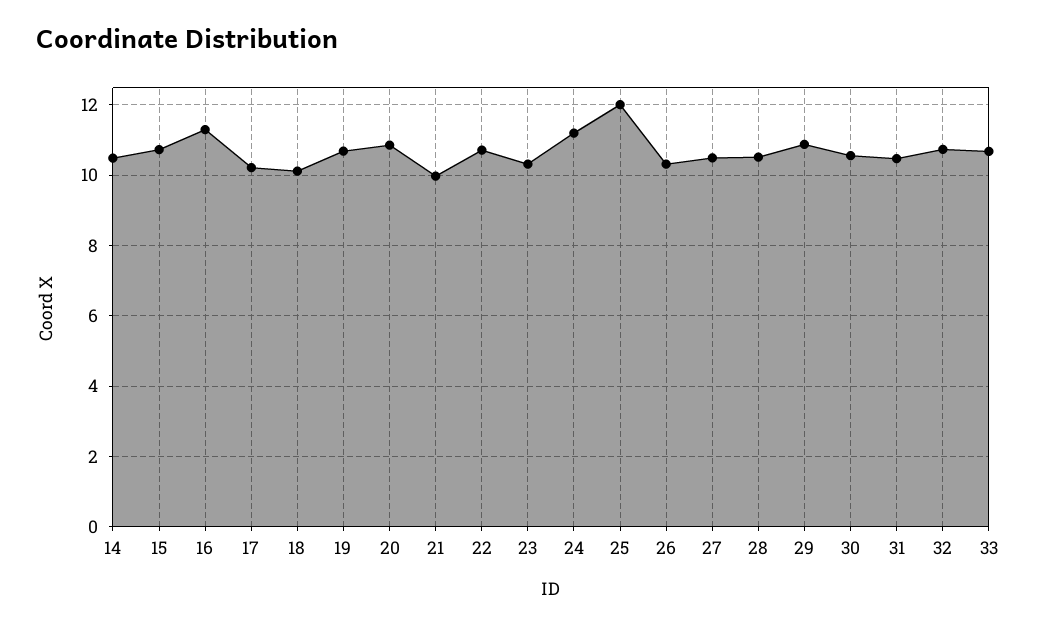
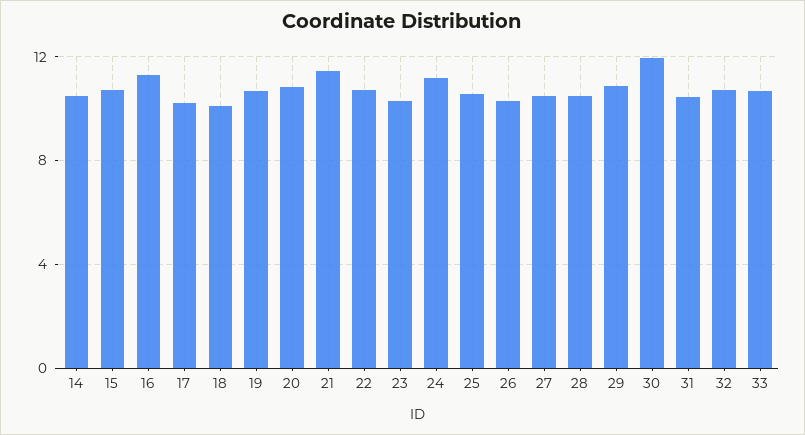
  {
    "14": 10.4,
    "15": 10.8,
    "16": 11.2,
    "17": 10.2,
    "18": 10.2,
    "19": 10.6,
    "20": 10.8,
-   "21": 10,
+   "21": 11.5,
    "22": 10.8,
    "23": 10.4,
    "24": 11.2,
-   "25": 12,
+   "25": 10.5,
    "26": 10.4,
    "27": 10.4,
    "28": 10.6,
    "29": 10.8,
-   "30": 10.6,
+   "30": 12,
    "31": 10.4,
    "32": 10.8,
    "33": 10.6
  }

